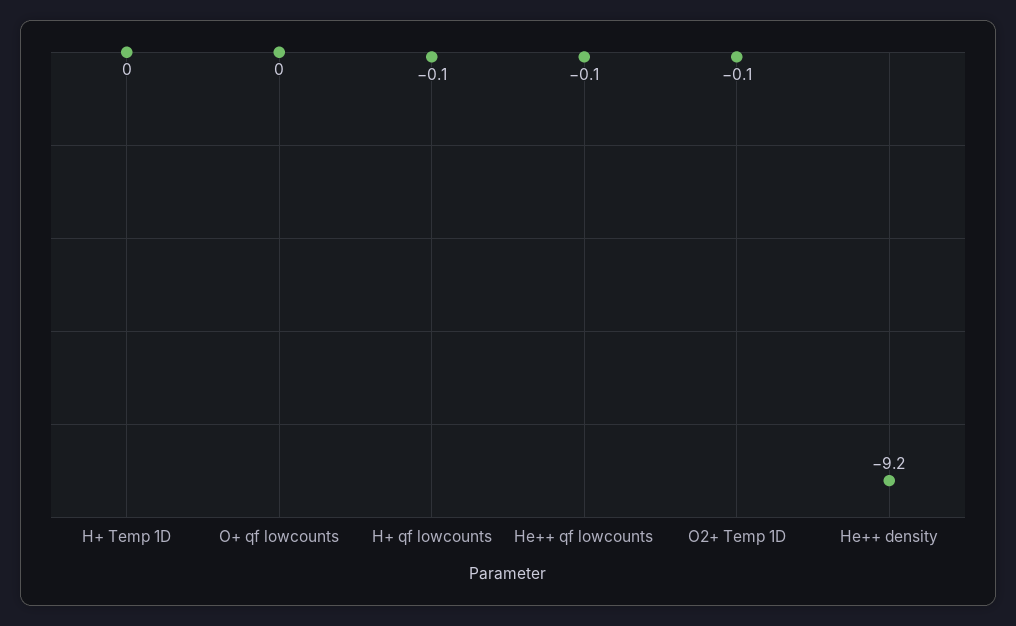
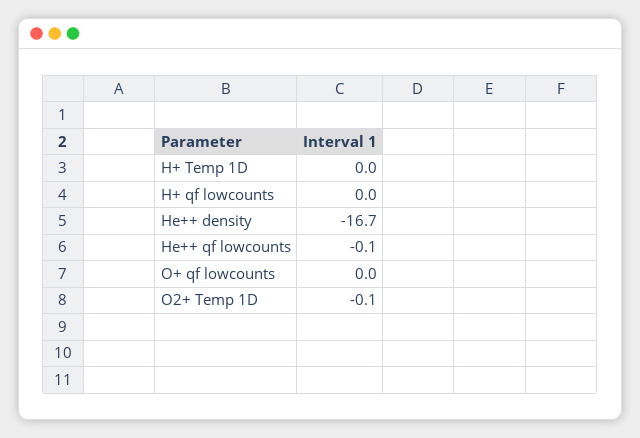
  {
    "H+ Temp 1D": 0,
    "O+ qf lowcounts": 0,
-   "H+ qf lowcounts": -0.1,
+   "H+ qf lowcounts": 0,
    "He++ qf lowcounts": -0.1,
    "O2+ Temp 1D": -0.1,
-   "He++ density": -9.2
+   "He++ density": -16.7
  }

